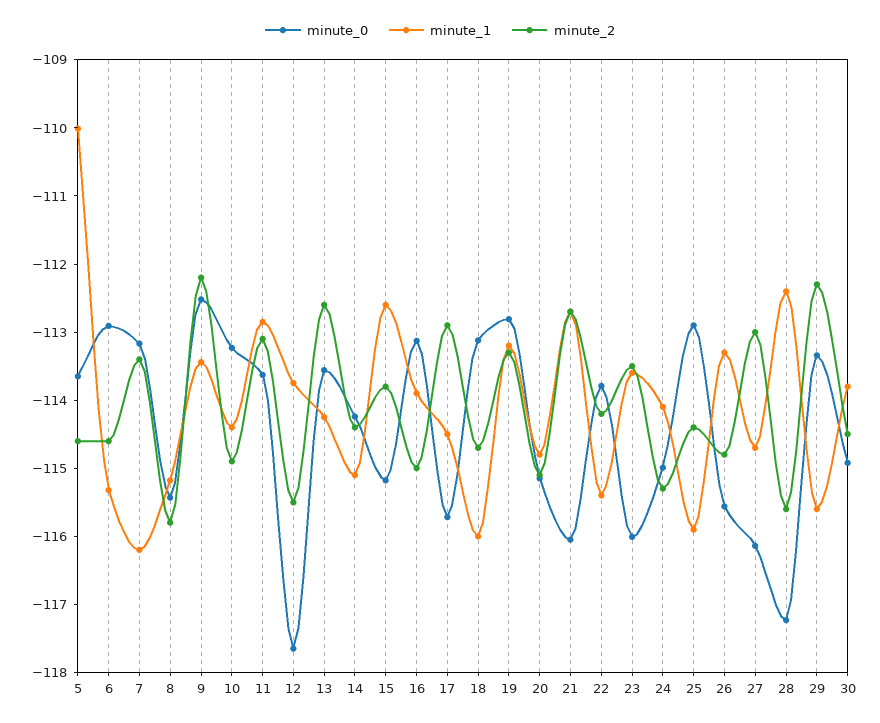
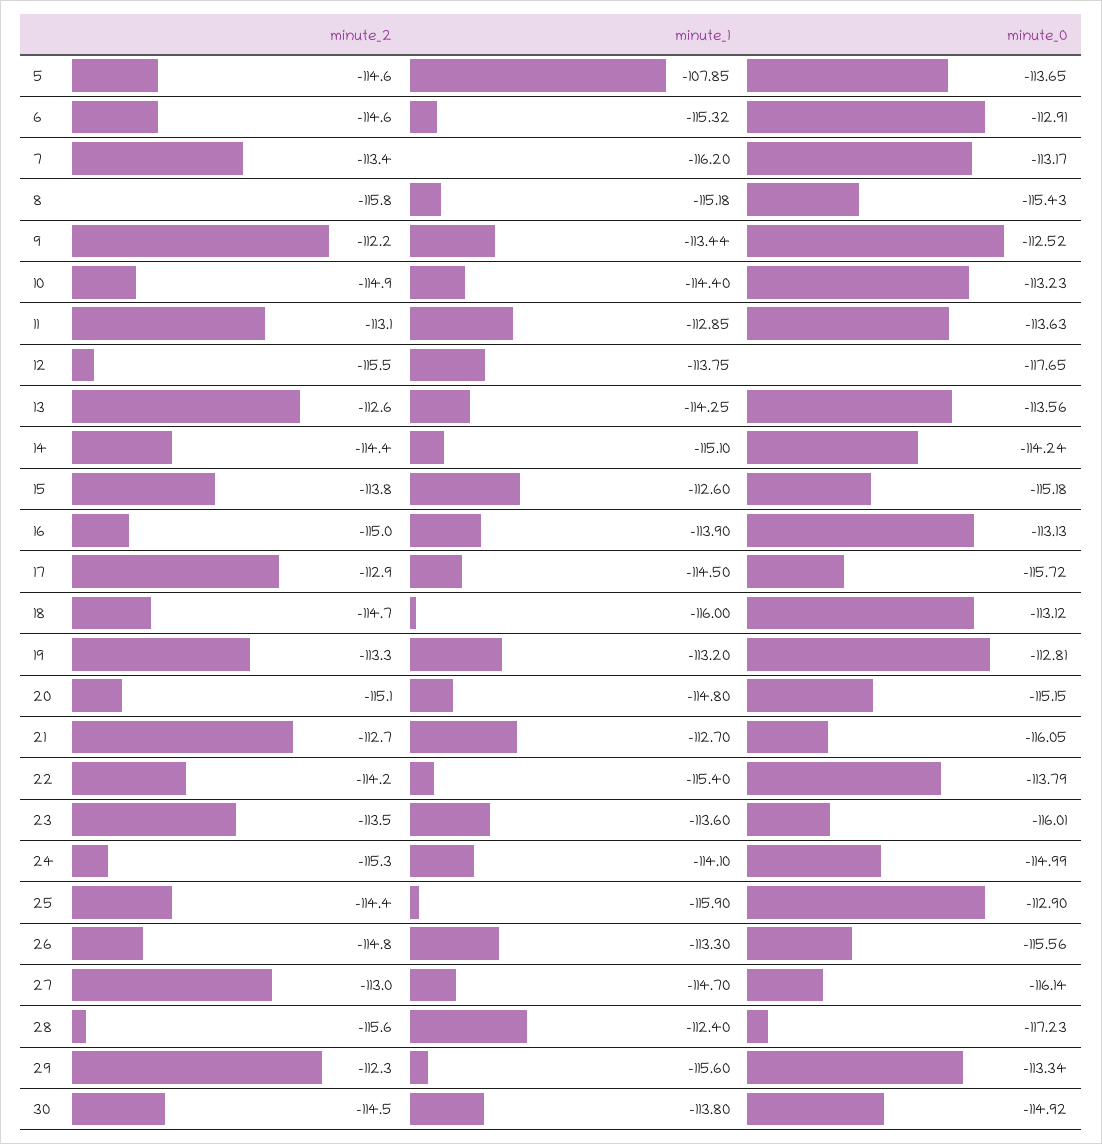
  {
    "minute_0": {
      "5": -113.65,
      "6": -112.91,
      "7": -113.17,
      "8": -115.43,
      "9": -112.52,
      "10": -113.23,
      "11": -113.63,
      "12": -117.65,
      "13": -113.56,
      "14": -114.24,
      "15": -115.18,
      "16": -113.13,
      "17": -115.72,
      "18": -113.12,
      "19": -112.81,
      "20": -115.15,
      "21": -116.05,
      "22": -113.79,
      "23": -116.01,
      "24": -114.99,
      "25": -112.9,
      "26": -115.56,
      "27": -116.14,
      "28": -117.23,
      "29": -113.34,
      "30": -114.92
    },
    "minute_1": {
-     "5": -110,
+     "5": -107.85,
      "6": -115.32,
      "7": -116.2,
      "8": -115.18,
      "9": -113.44,
      "10": -114.4,
      "11": -112.85,
      "12": -113.75,
      "13": -114.25,
      "14": -115.1,
      "15": -112.6,
      "16": -113.9,
      "17": -114.5,
      "18": -116,
      "19": -113.2,
      "20": -114.8,
      "21": -112.7,
      "22": -115.4,
      "23": -113.6,
      "24": -114.1,
      "25": -115.9,
      "26": -113.3,
      "27": -114.7,
      "28": -112.4,
      "29": -115.6,
      "30": -113.8
    },
    "minute_2": {
      "5": -114.6,
      "6": -114.6,
      "7": -113.4,
      "8": -115.8,
      "9": -112.2,
      "10": -114.9,
      "11": -113.1,
      "12": -115.5,
      "13": -112.6,
      "14": -114.4,
      "15": -113.8,
      "16": -115,
      "17": -112.9,
      "18": -114.7,
      "19": -113.3,
      "20": -115.1,
      "21": -112.7,
      "22": -114.2,
      "23": -113.5,
      "24": -115.3,
      "25": -114.4,
      "26": -114.8,
      "27": -113,
      "28": -115.6,
      "29": -112.3,
      "30": -114.5
    }
  }

